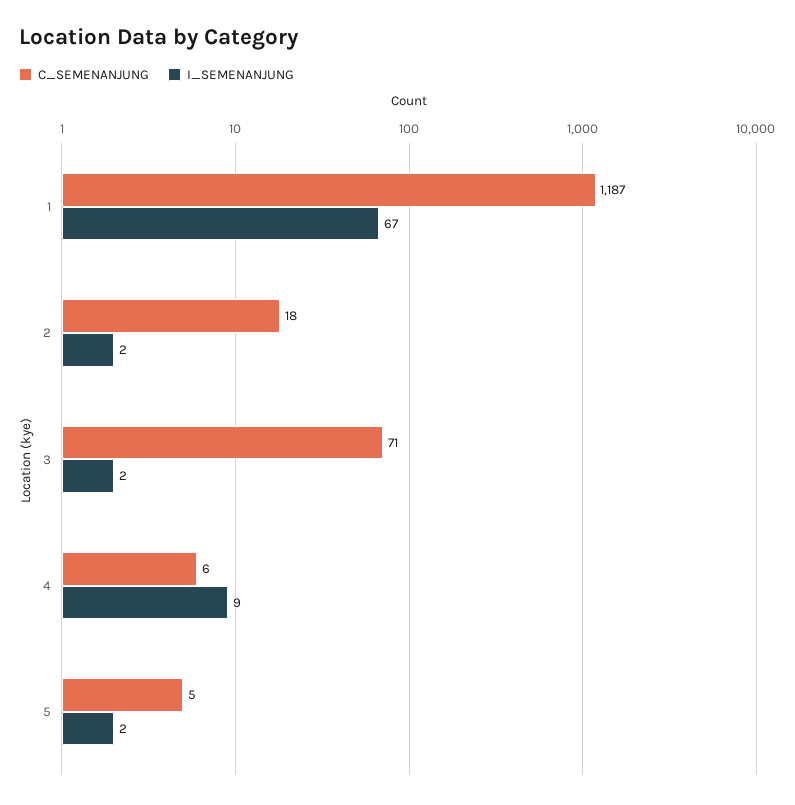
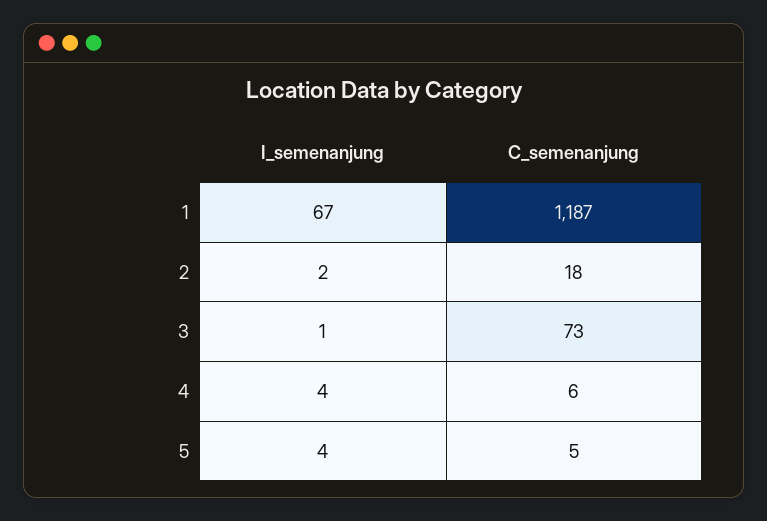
  {
    "C_SEMENANJUNG": {
      "1": 1187,
      "2": 18,
-     "3": 71,
+     "3": 73,
      "4": 6,
      "5": 5
    },
    "I_SEMENANJUNG": {
      "1": 67,
      "2": 2,
-     "3": 2,
+     "3": 1,
-     "4": 9,
+     "4": 4,
-     "5": 2
+     "5": 4
    }
  }

